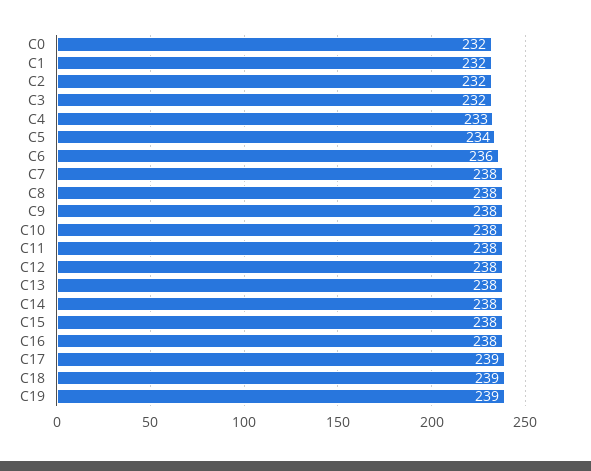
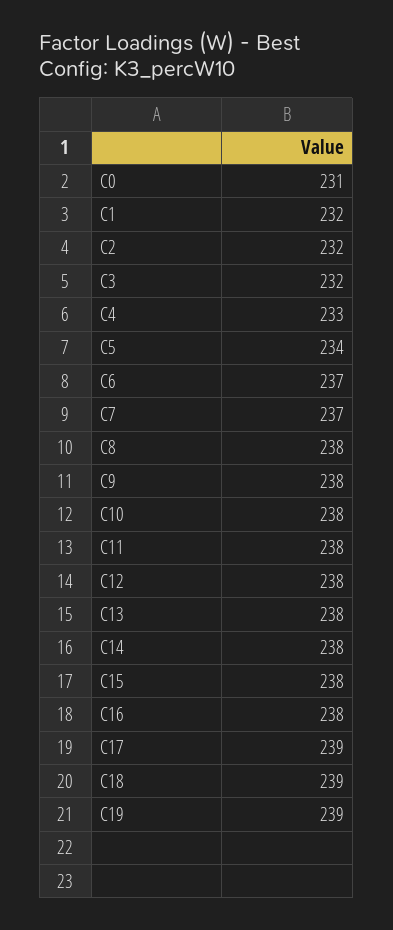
  {
-   "C0": 232,
+   "C0": 231,
    "C1": 232,
    "C2": 232,
    "C3": 232,
    "C4": 233,
    "C5": 234,
-   "C6": 236,
+   "C6": 237,
-   "C7": 238,
+   "C7": 237,
    "C8": 238,
    "C9": 238,
    "C10": 238,
    "C11": 238,
    "C12": 238,
    "C13": 238,
    "C14": 238,
    "C15": 238,
    "C16": 238,
    "C17": 239,
    "C18": 239,
    "C19": 239
  }

